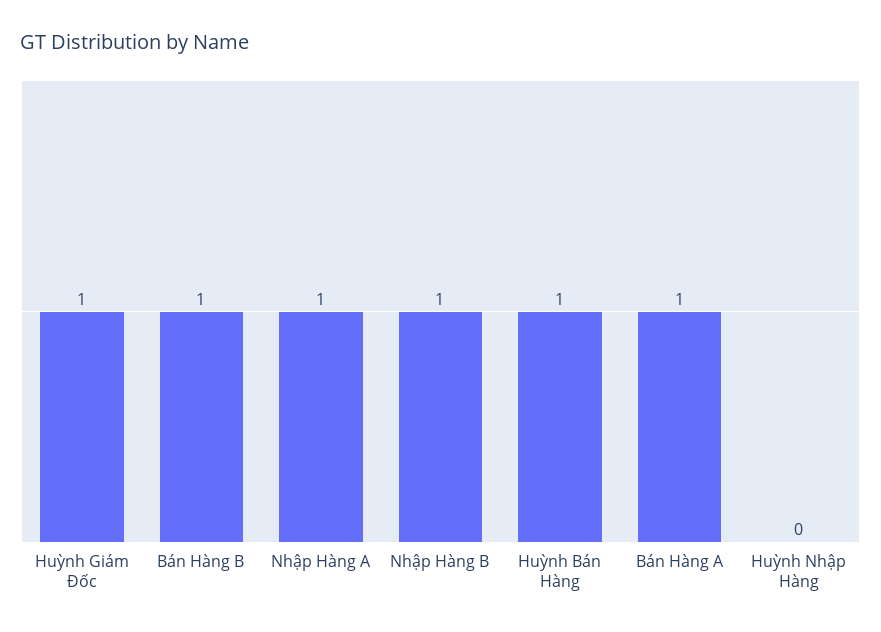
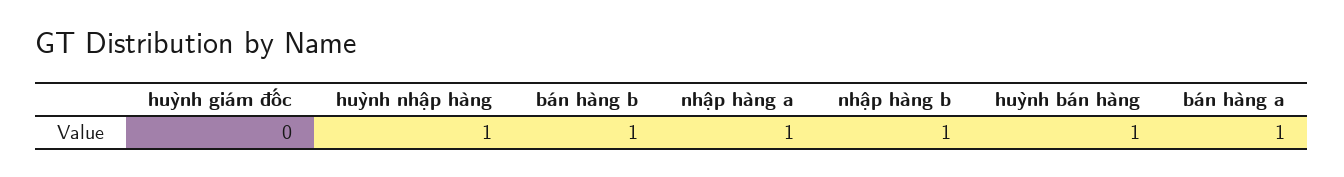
  {
-   "Huỳnh Giám Đốc": 1,
+   "Huỳnh Giám Đốc": 0,
    "Bán Hàng B": 1,
    "Nhập Hàng A": 1,
    "Nhập Hàng B": 1,
    "Huỳnh Bán Hàng": 1,
    "Bán Hàng A": 1,
-   "Huỳnh Nhập Hàng": 0
+   "Huỳnh Nhập Hàng": 1
  }

